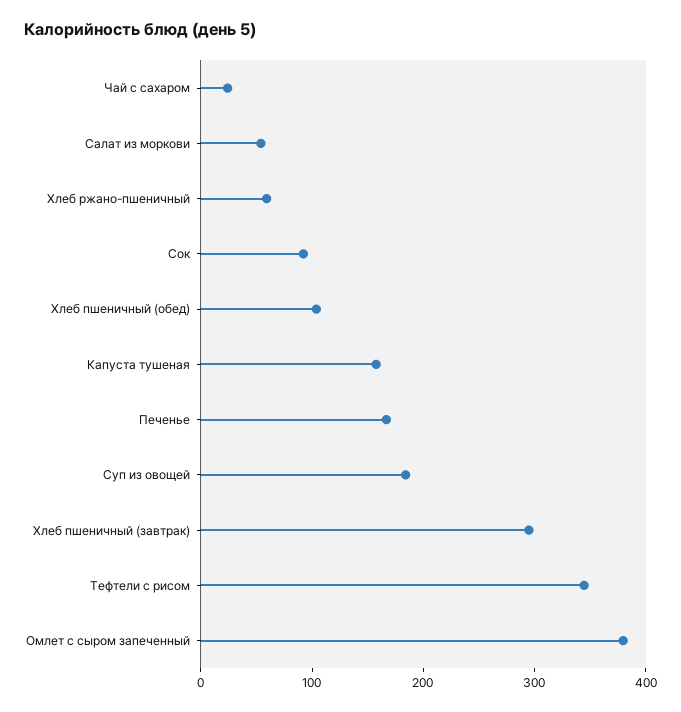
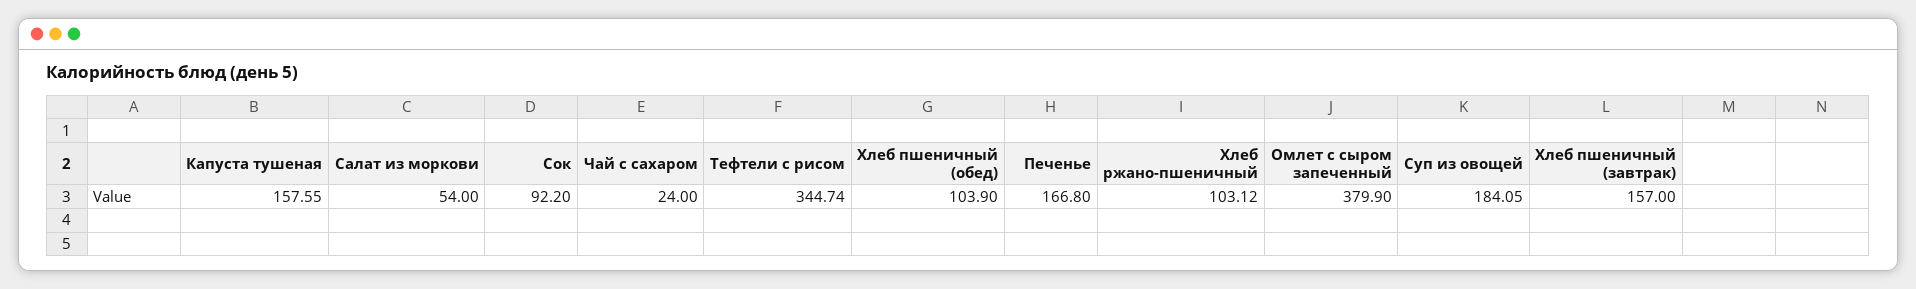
  {
    "Чай с сахаром": 24,
    "Салат из моркови": 54,
-   "Хлеб ржано-пшеничный": 60,
+   "Хлеб ржано-пшеничный": 103.12,
    "Сок": 92.2,
    "Хлеб пшеничный (обед)": 103.9,
    "Капуста тушеная": 157.55,
    "Печенье": 166.8,
    "Суп из овощей": 184.05,
-   "Хлеб пшеничный (завтрак)": 300,
+   "Хлеб пшеничный (завтрак)": 157,
    "Тефтели с рисом": 344.74,
    "Омлет с сыром запеченный": 379.9
  }

